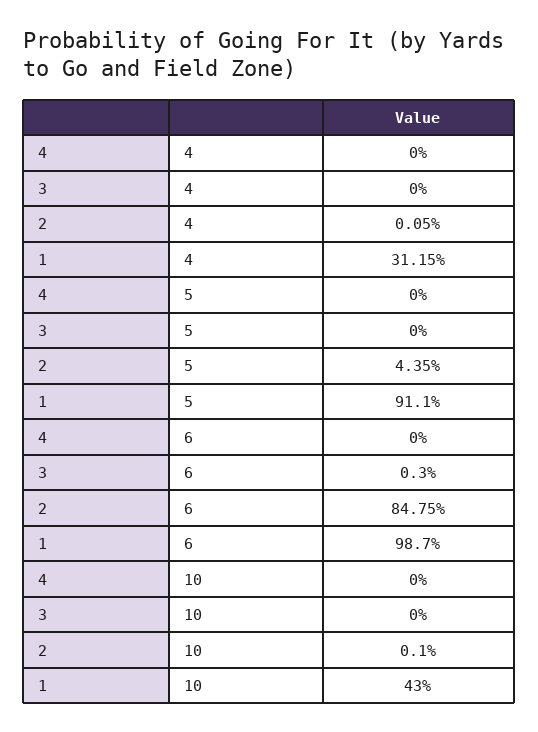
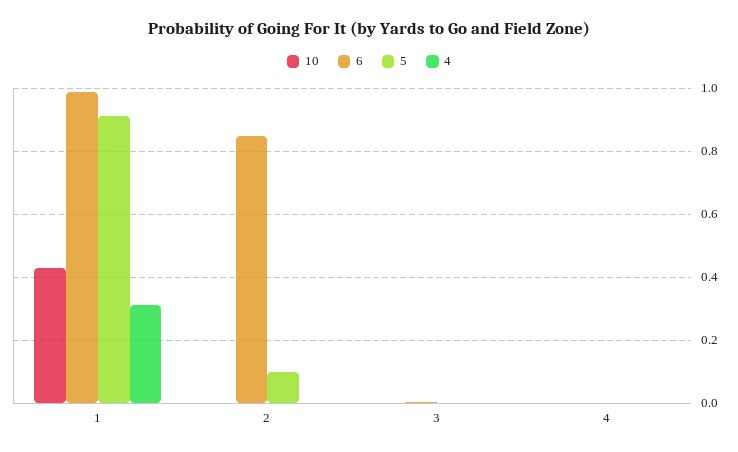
  {
    "4": {
      "4": 0,
      "3": 0,
      "2": 0.0005,
      "1": 0.3115
    },
    "5": {
      "4": 0,
      "3": 0,
-     "2": 0.0435,
+     "2": 0.1,
      "1": 0.911
    },
    "6": {
      "4": 0,
      "3": 0.003,
      "2": 0.8475,
      "1": 0.987
    },
    "10": {
      "4": 0,
      "3": 0,
      "2": 0.001,
      "1": 0.43
    }
  }

